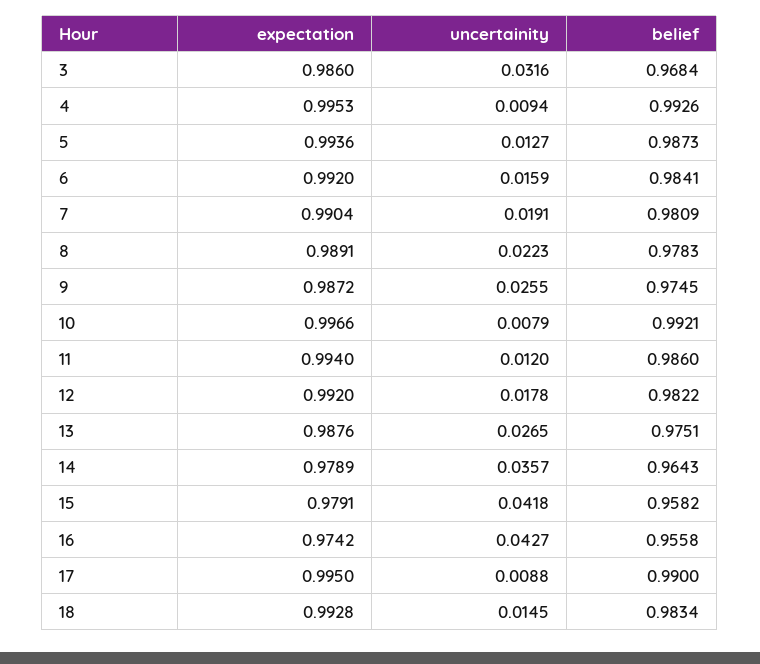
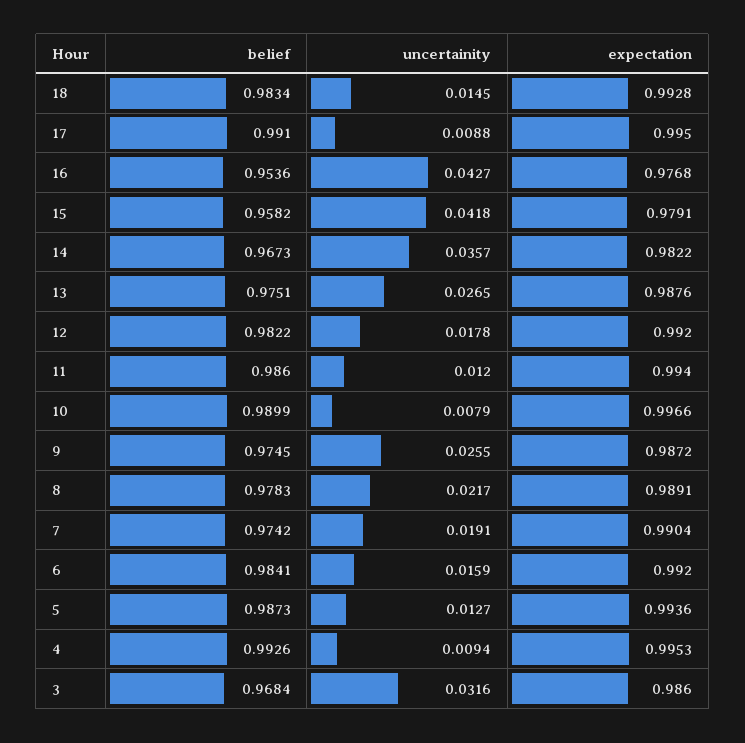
  {
    "expectation": {
      "3": 0.986,
      "4": 0.9953,
      "5": 0.9936,
      "6": 0.992,
      "7": 0.9904,
      "8": 0.9891,
      "9": 0.9872,
      "10": 0.9966,
      "11": 0.994,
      "12": 0.992,
      "13": 0.9876,
-     "14": 0.9789,
+     "14": 0.9822,
      "15": 0.9791,
-     "16": 0.9742,
+     "16": 0.9768,
      "17": 0.995,
      "18": 0.9928
    },
    "uncertainity": {
      "3": 0.0316,
      "4": 0.0094,
      "5": 0.0127,
      "6": 0.0159,
      "7": 0.0191,
-     "8": 0.0223,
+     "8": 0.0217,
      "9": 0.0255,
      "10": 0.0079,
      "11": 0.012,
      "12": 0.0178,
      "13": 0.0265,
      "14": 0.0357,
      "15": 0.0418,
      "16": 0.0427,
      "17": 0.0088,
      "18": 0.0145
    },
    "belief": {
      "3": 0.9684,
      "4": 0.9926,
      "5": 0.9873,
      "6": 0.9841,
-     "7": 0.9809,
+     "7": 0.9742,
      "8": 0.9783,
      "9": 0.9745,
-     "10": 0.9921,
+     "10": 0.9899,
      "11": 0.986,
      "12": 0.9822,
      "13": 0.9751,
-     "14": 0.9643,
+     "14": 0.9673,
      "15": 0.9582,
-     "16": 0.9558,
+     "16": 0.9536,
-     "17": 0.99,
+     "17": 0.991,
      "18": 0.9834
    }
  }

